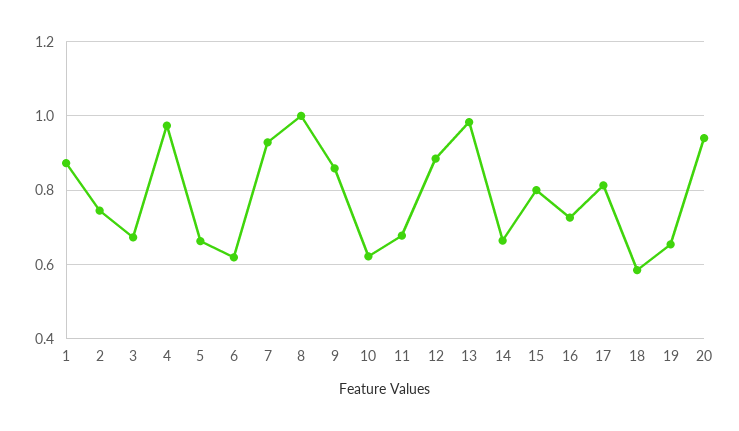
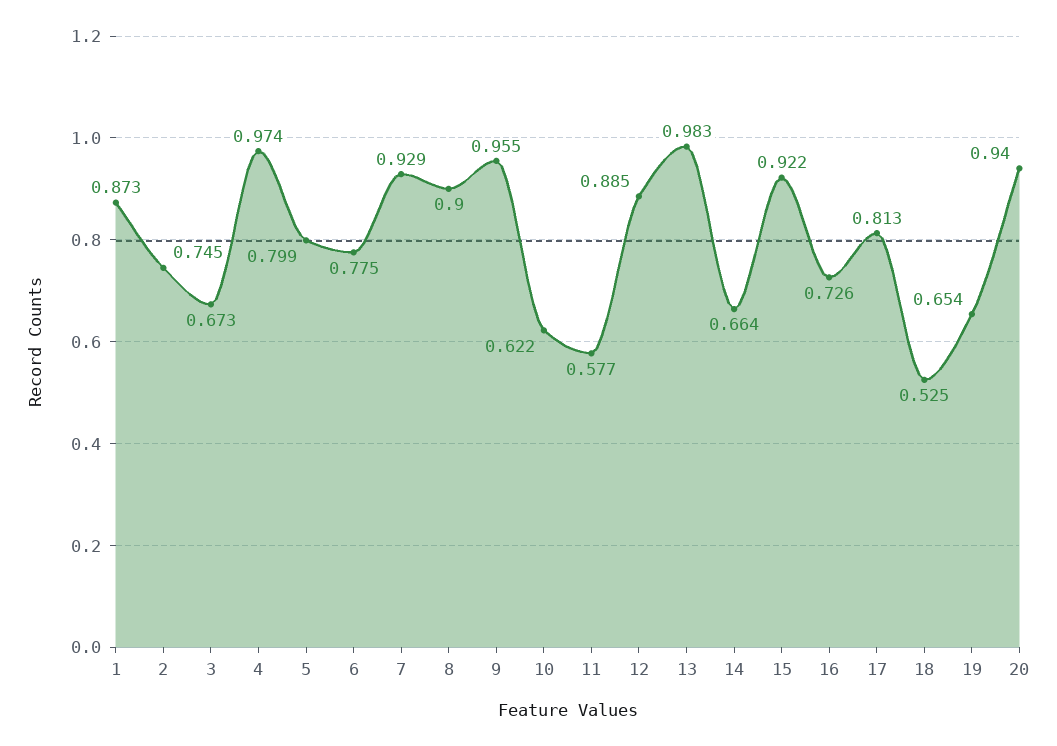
  {
    "1": 0.873,
    "2": 0.745,
    "3": 0.673,
    "4": 0.974,
-   "5": 0.66,
+   "5": 0.799,
-   "6": 0.62,
+   "6": 0.775,
    "7": 0.929,
-   "8": 1,
+   "8": 0.9,
-   "9": 0.86,
+   "9": 0.955,
    "10": 0.622,
-   "11": 0.68,
+   "11": 0.577,
    "12": 0.885,
    "13": 0.983,
    "14": 0.664,
-   "15": 0.8,
+   "15": 0.922,
    "16": 0.726,
    "17": 0.813,
-   "18": 0.58,
+   "18": 0.525,
    "19": 0.654,
    "20": 0.94
  }

